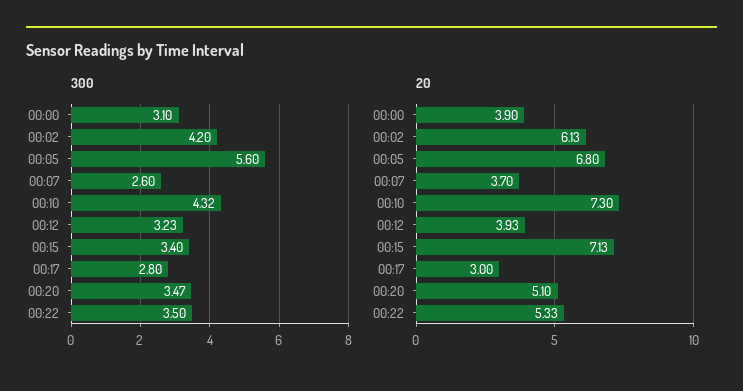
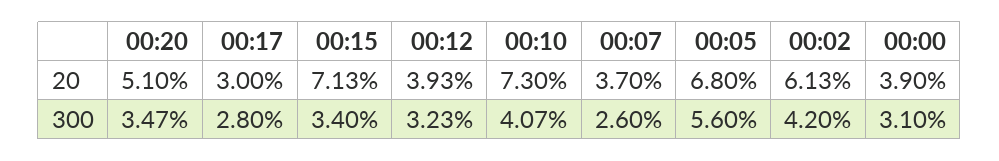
  {
    "300": {
      "00:00": 3.1,
      "00:02": 4.2,
      "00:05": 5.6,
      "00:07": 2.6,
-     "00:10": 4.32,
+     "00:10": 4.07,
      "00:12": 3.23,
      "00:15": 3.4,
      "00:17": 2.8,
-     "00:20": 3.47,
+     "00:20": 3.47
-     "00:22": 3.5
    },
    "20": {
      "00:00": 3.9,
      "00:02": 6.13,
      "00:05": 6.8,
      "00:07": 3.7,
      "00:10": 7.3,
      "00:12": 3.93,
      "00:15": 7.13,
      "00:17": 3,
-     "00:20": 5.1,
+     "00:20": 5.1
-     "00:22": 5.33
    }
  }

